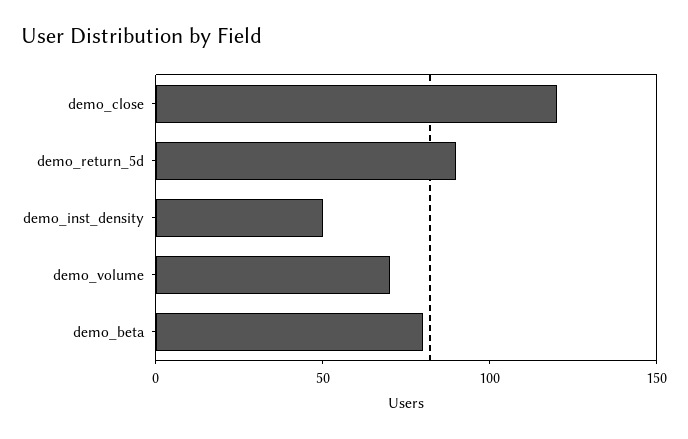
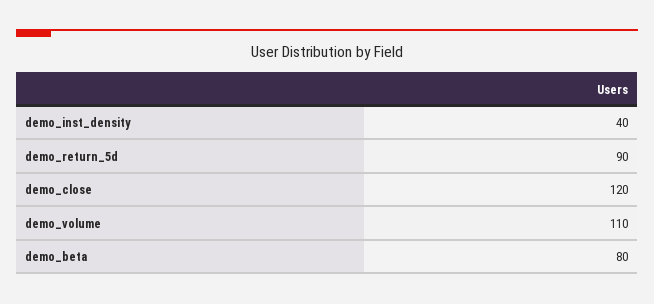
  {
    "demo_close": 120,
    "demo_return_5d": 90,
-   "demo_inst_density": 50,
+   "demo_inst_density": 40,
-   "demo_volume": 70,
+   "demo_volume": 110,
    "demo_beta": 80
  }

